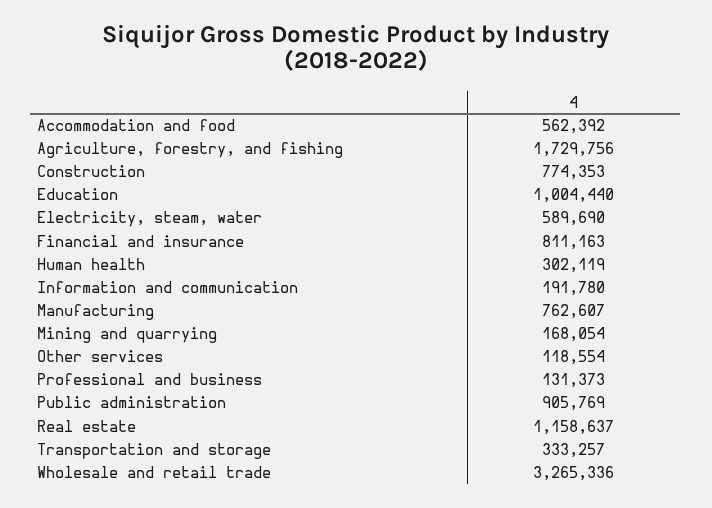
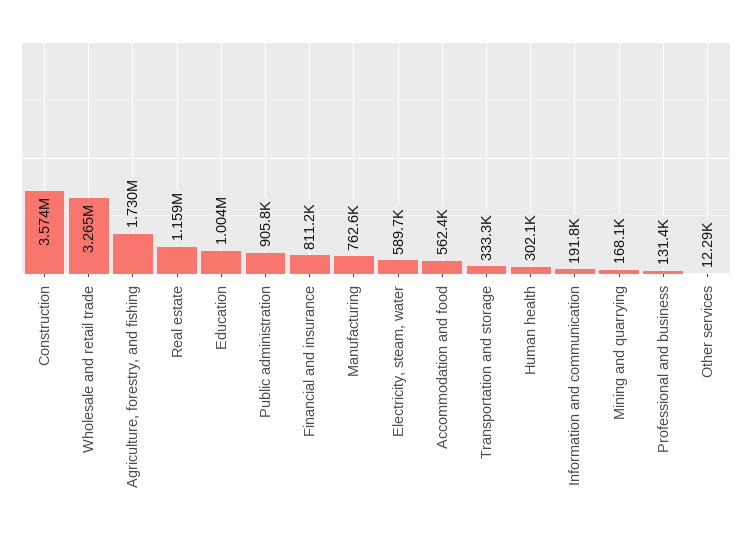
  {
    "Accommodation and food": 562392,
    "Agriculture, forestry, and fishing": 1729756,
-   "Construction": 774353,
+   "Construction": 3574000,
    "Education": 1004440,
    "Electricity, steam, water": 589690,
    "Financial and insurance": 811163,
    "Human health": 302119,
    "Information and communication": 191780,
    "Manufacturing": 762607,
    "Mining and quarrying": 168054,
-   "Other services": 118554,
+   "Other services": 12290,
    "Professional and business": 131373,
    "Public administration": 905769,
    "Real estate": 1158637,
    "Transportation and storage": 333257,
    "Wholesale and retail trade": 3265336
  }

